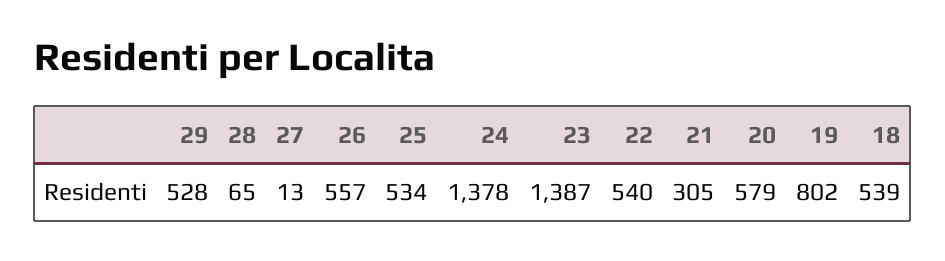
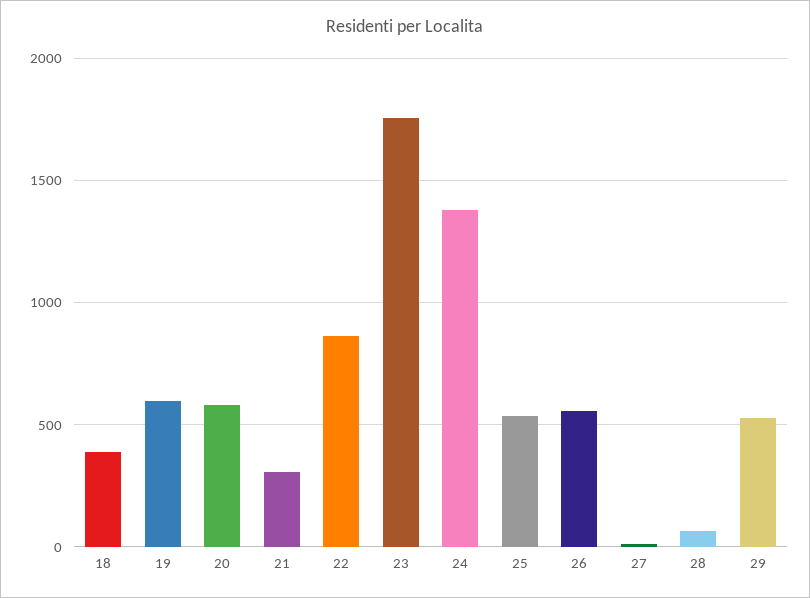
  {
    "29": 528,
    "28": 65,
    "27": 13,
    "26": 557,
    "25": 534,
    "24": 1378,
-   "23": 1387,
+   "23": 1750,
-   "22": 540,
+   "22": 850,
    "21": 305,
    "20": 579,
-   "19": 802,
+   "19": 600,
-   "18": 539
+   "18": 400
  }

